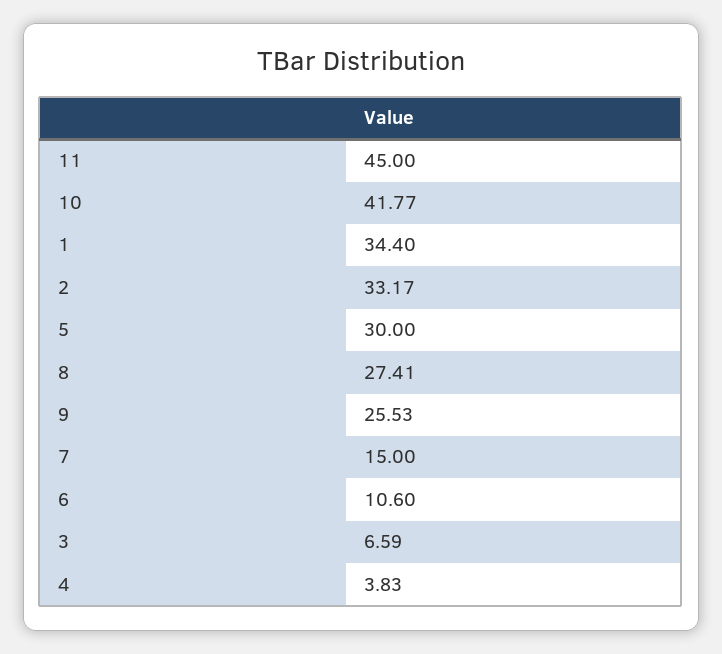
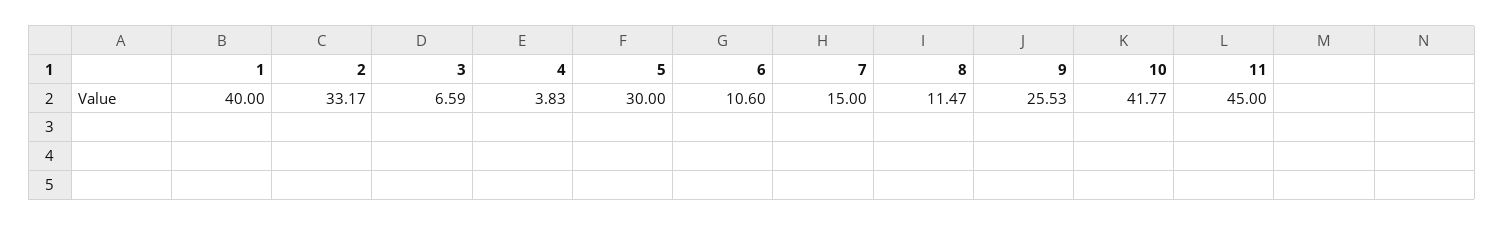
  {
    "11": 45,
    "10": 41.77,
-   "1": 34.4,
+   "1": 40,
    "2": 33.17,
    "5": 30,
-   "8": 27.41,
+   "8": 11.47,
    "9": 25.53,
    "7": 15,
    "6": 10.6,
    "3": 6.59,
    "4": 3.83
  }

